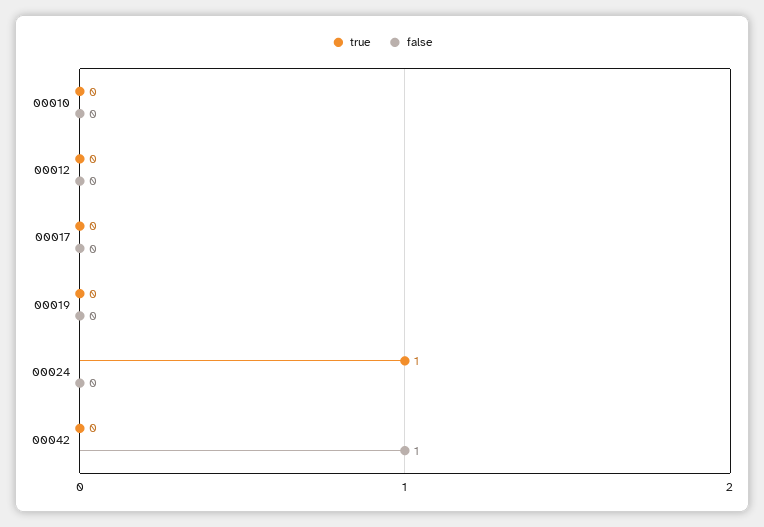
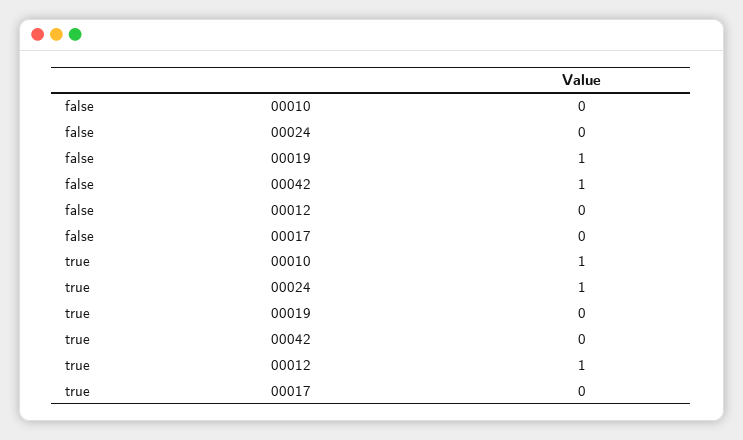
  {
    "true": {
-     "00010": 0,
+     "00010": 1,
-     "00012": 0,
+     "00012": 1,
      "00017": 0,
      "00019": 0,
      "00024": 1,
      "00042": 0
    },
    "false": {
      "00010": 0,
      "00012": 0,
      "00017": 0,
-     "00019": 0,
+     "00019": 1,
      "00024": 0,
      "00042": 1
    }
  }

